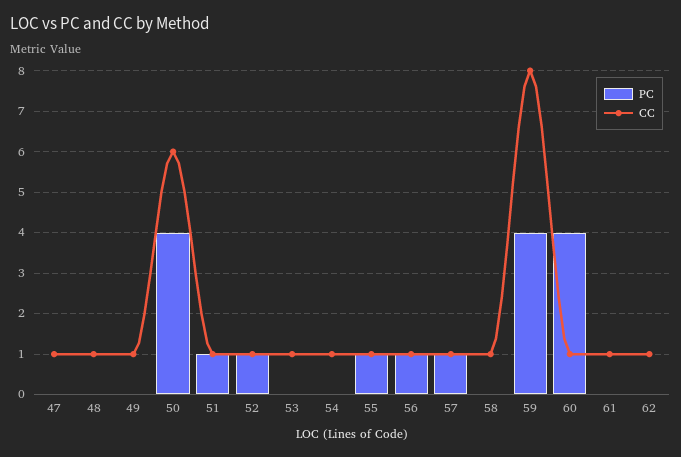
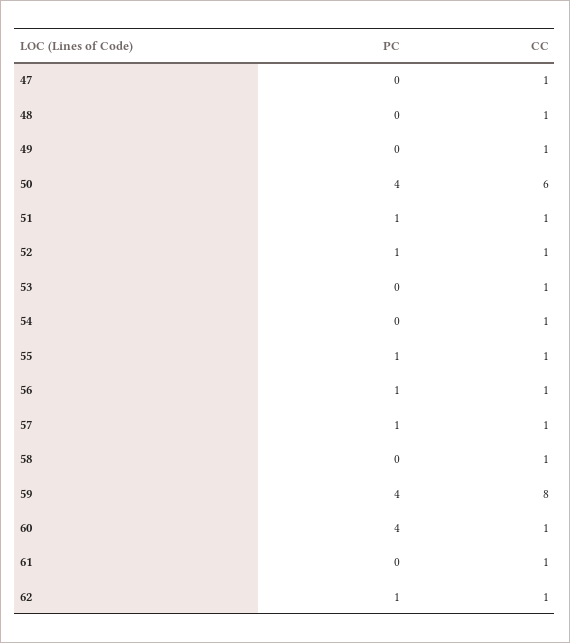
  {
    "PC": {
      "47": 0,
      "48": 0,
      "49": 0,
      "50": 4,
      "51": 1,
      "52": 1,
      "53": 0,
      "54": 0,
      "55": 1,
      "56": 1,
      "57": 1,
      "58": 0,
      "59": 4,
      "60": 4,
      "61": 0,
-     "62": 0
+     "62": 1
    },
    "CC": {
      "47": 1,
      "48": 1,
      "49": 1,
      "50": 6,
      "51": 1,
      "52": 1,
      "53": 1,
      "54": 1,
      "55": 1,
      "56": 1,
      "57": 1,
      "58": 1,
      "59": 8,
      "60": 1,
      "61": 1,
      "62": 1
    }
  }

